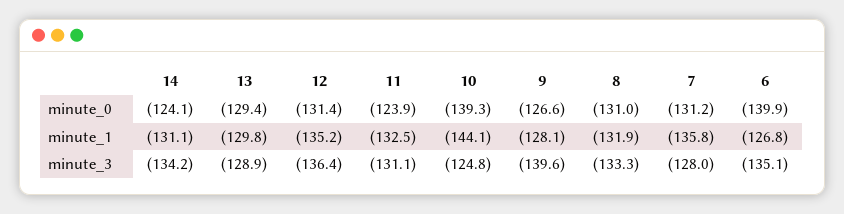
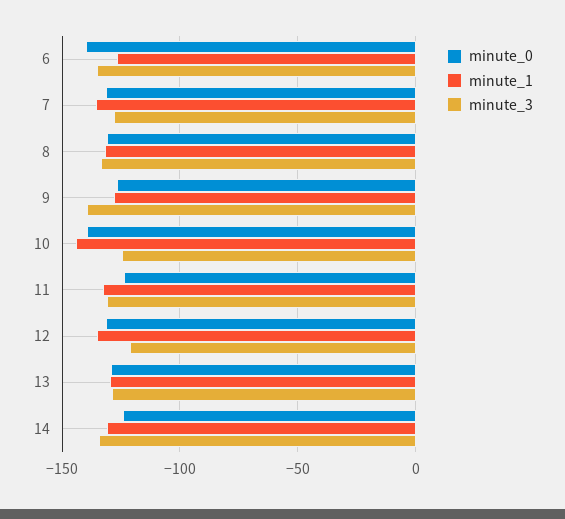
  {
    "minute_0": {
      "14": -124.1,
      "13": -129.4,
      "12": -131.4,
      "11": -123.9,
      "10": -139.3,
      "9": -126.6,
      "8": -131,
      "7": -131.2,
      "6": -139.9
    },
    "minute_1": {
      "14": -131.1,
      "13": -129.8,
      "12": -135.2,
      "11": -132.5,
      "10": -144.1,
      "9": -128.1,
      "8": -131.9,
      "7": -135.8,
      "6": -126.8
    },
    "minute_3": {
      "14": -134.2,
      "13": -128.9,
-     "12": -136.4,
+     "12": -120,
      "11": -131.1,
      "10": -124.8,
      "9": -139.6,
      "8": -133.3,
      "7": -128,
      "6": -135.1
    }
  }

